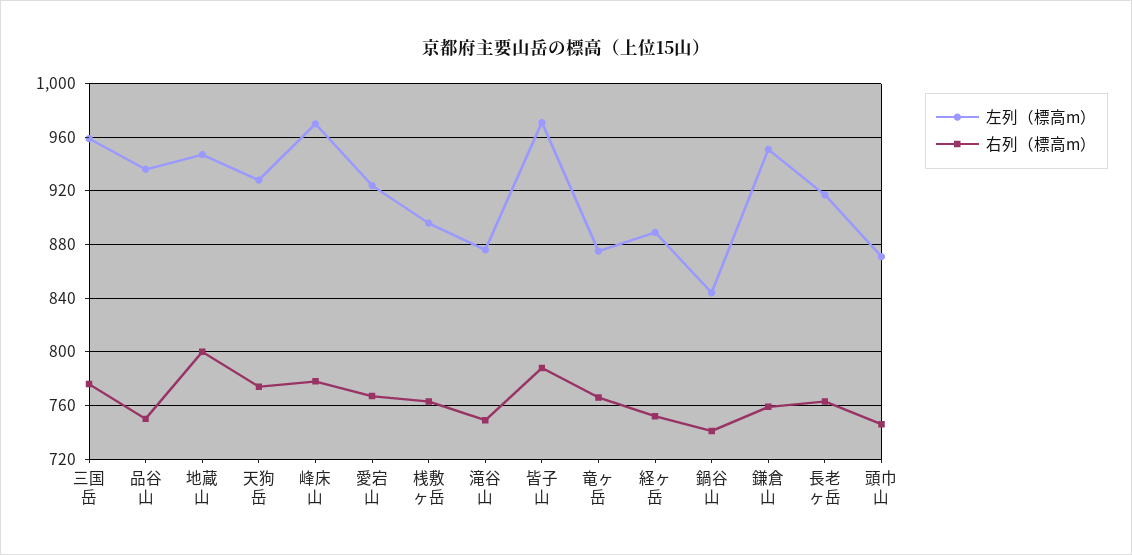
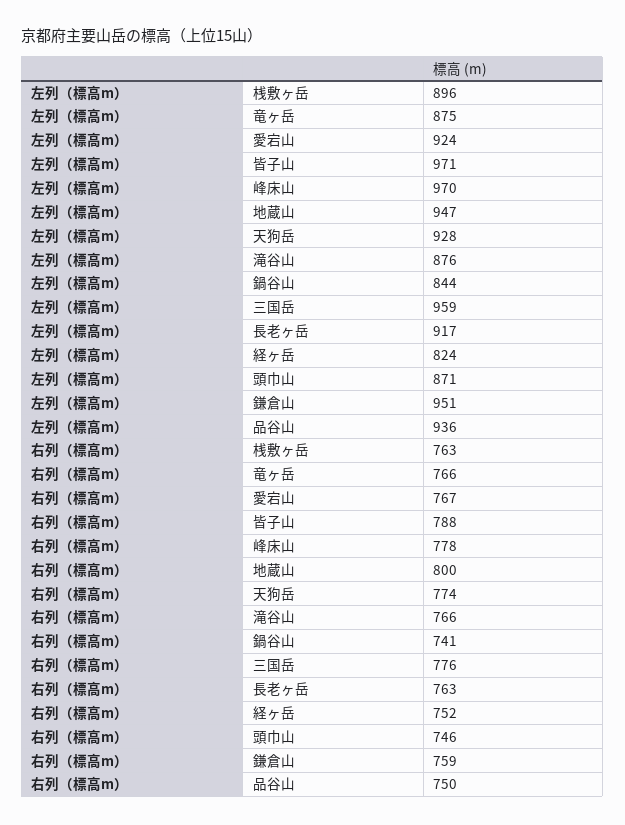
  {
    "左列（標高m）": {
      "三国岳": 959,
      "品谷山": 936,
      "地蔵山": 947,
      "天狗岳": 928,
      "峰床山": 970,
      "愛宕山": 924,
      "桟敷ヶ岳": 896,
      "滝谷山": 876,
      "皆子山": 971,
      "竜ヶ岳": 875,
-     "経ヶ岳": 890,
+     "経ヶ岳": 824,
      "鍋谷山": 844,
      "鎌倉山": 951,
      "長老ヶ岳": 917,
      "頭巾山": 871
    },
    "右列（標高m）": {
      "三国岳": 776,
      "品谷山": 750,
      "地蔵山": 800,
      "天狗岳": 774,
      "峰床山": 778,
      "愛宕山": 767,
      "桟敷ヶ岳": 763,
-     "滝谷山": 750,
+     "滝谷山": 766,
      "皆子山": 788,
      "竜ヶ岳": 766,
      "経ヶ岳": 752,
      "鍋谷山": 741,
      "鎌倉山": 759,
      "長老ヶ岳": 763,
      "頭巾山": 746
    }
  }

